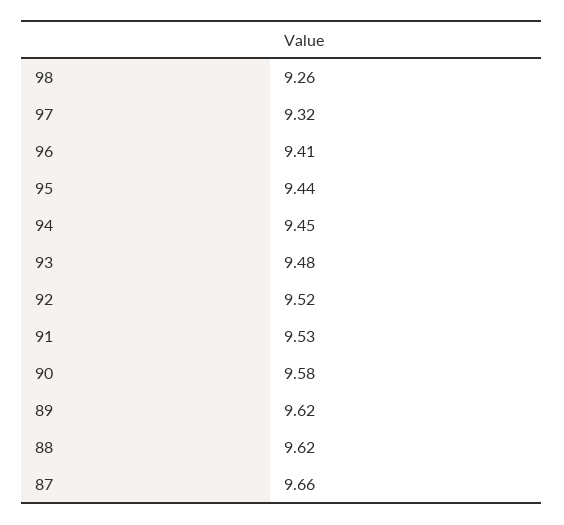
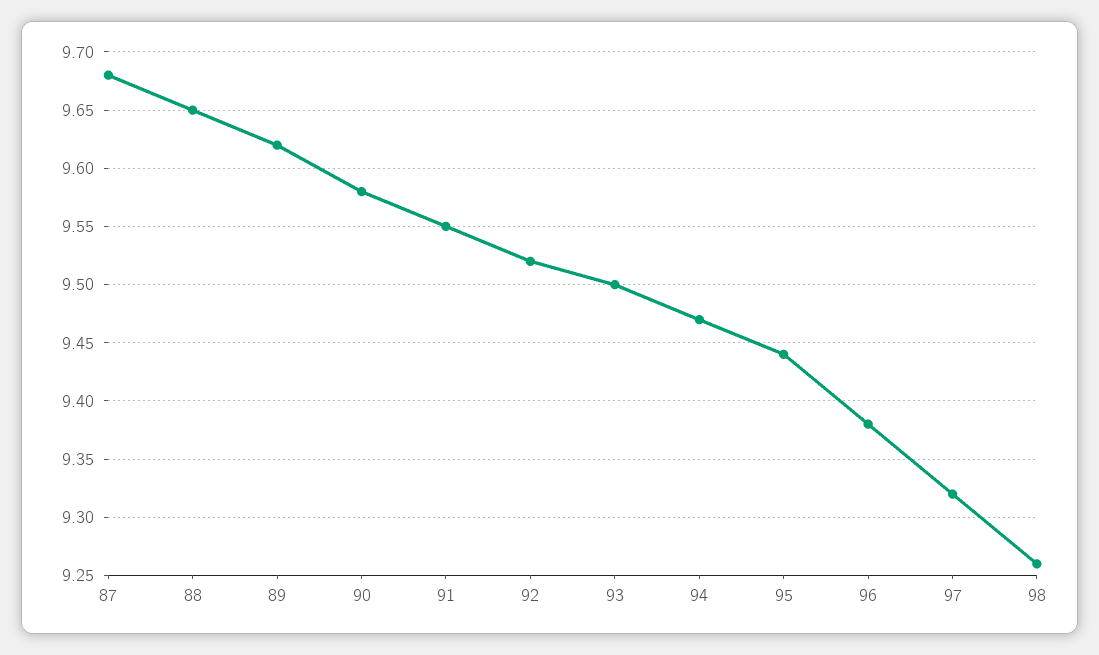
  {
    "98": 9.26,
    "97": 9.32,
-   "96": 9.41,
+   "96": 9.38,
    "95": 9.44,
-   "94": 9.45,
+   "94": 9.47,
-   "93": 9.48,
+   "93": 9.5,
    "92": 9.52,
-   "91": 9.53,
+   "91": 9.55,
    "90": 9.58,
    "89": 9.62,
-   "88": 9.62,
+   "88": 9.65,
-   "87": 9.66
+   "87": 9.68
  }

